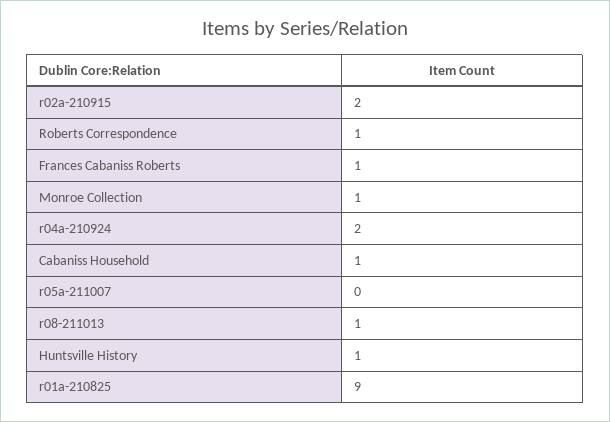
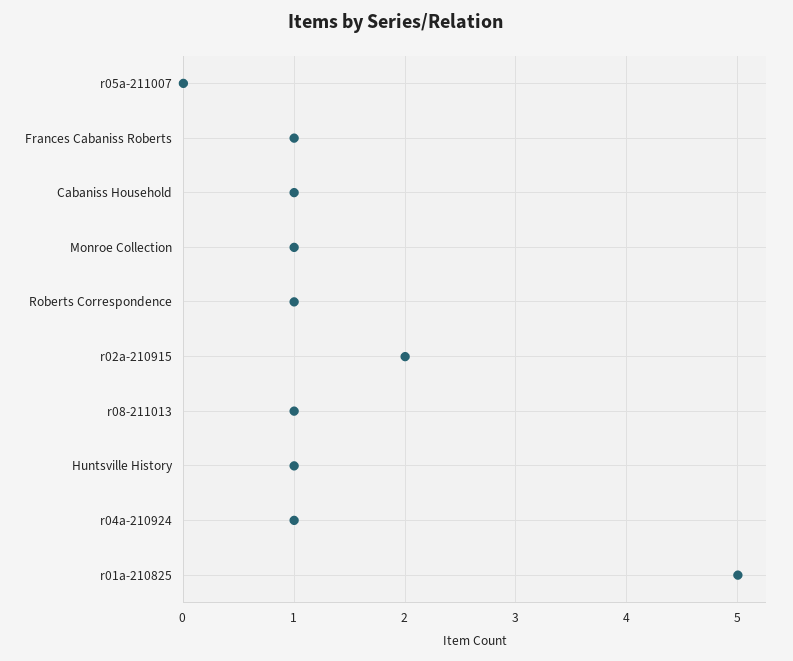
  {
    "r02a-210915": 2,
    "Roberts Correspondence": 1,
    "Frances Cabaniss Roberts": 1,
    "Monroe Collection": 1,
-   "r04a-210924": 2,
+   "r04a-210924": 1,
    "Cabaniss Household": 1,
    "r05a-211007": 0,
    "r08-211013": 1,
    "Huntsville History": 1,
-   "r01a-210825": 9
+   "r01a-210825": 5
  }

